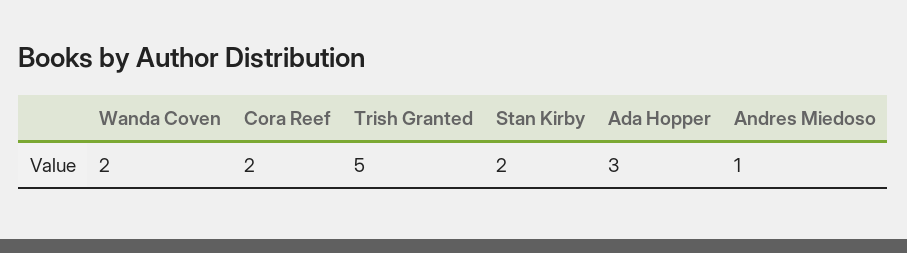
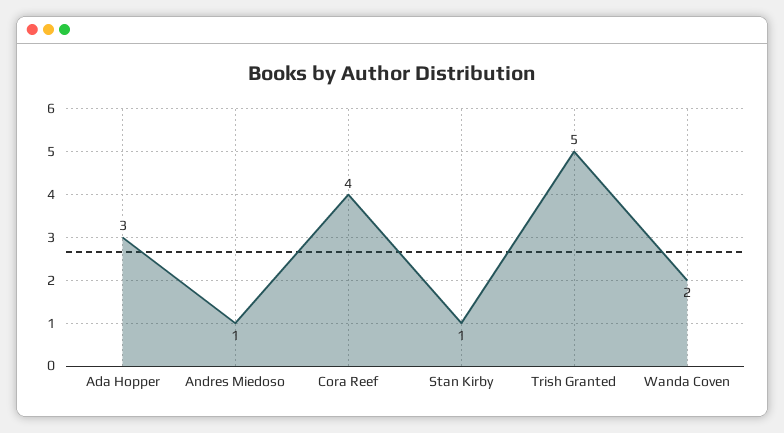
  {
    "Wanda Coven": 2,
-   "Cora Reef": 2,
+   "Cora Reef": 4,
    "Trish Granted": 5,
-   "Stan Kirby": 2,
+   "Stan Kirby": 1,
    "Ada Hopper": 3,
    "Andres Miedoso": 1
  }

